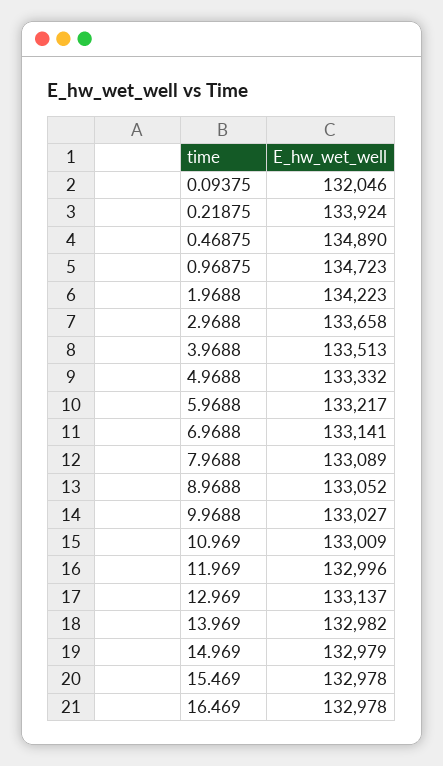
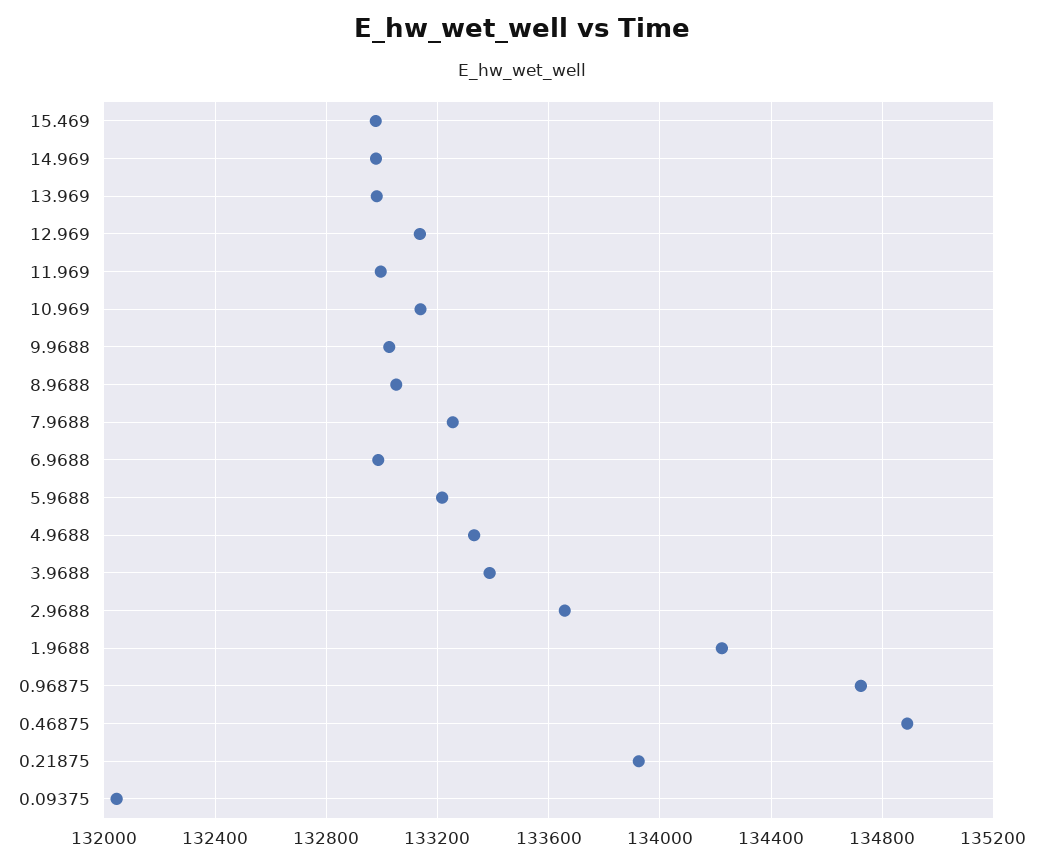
  {
    "0.09375": 132046,
    "0.21875": 133924,
    "0.46875": 134890,
    "0.96875": 134723,
    "1.9688": 134223,
    "2.9688": 133658,
-   "3.9688": 133513,
+   "3.9688": 133400,
    "4.9688": 133332,
    "5.9688": 133217,
-   "6.9688": 133141,
+   "6.9688": 133000,
-   "7.9688": 133089,
+   "7.9688": 133250,
    "8.9688": 133052,
    "9.9688": 133027,
-   "10.969": 133009,
+   "10.969": 133150,
    "11.969": 132996,
    "12.969": 133137,
    "13.969": 132982,
    "14.969": 132979,
-   "15.469": 132978,
+   "15.469": 132978
-   "16.469": 132978
  }

